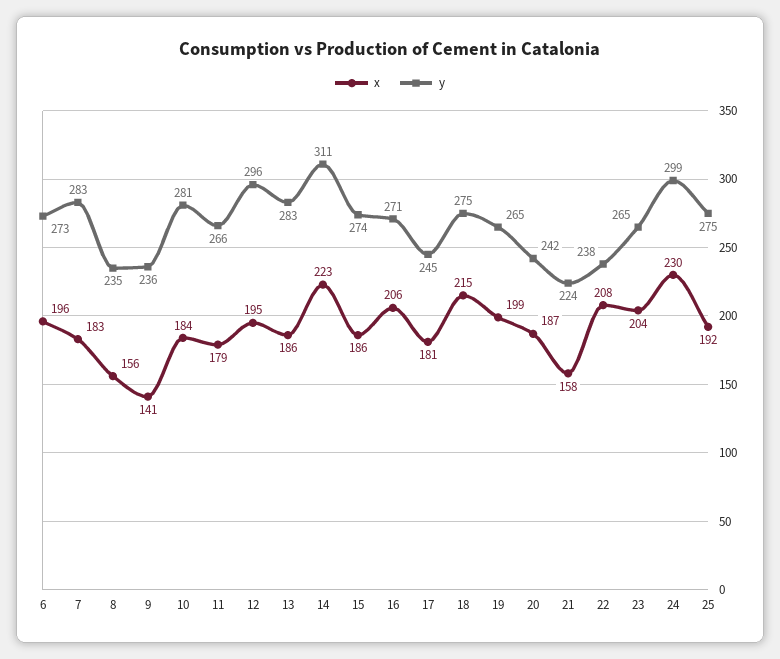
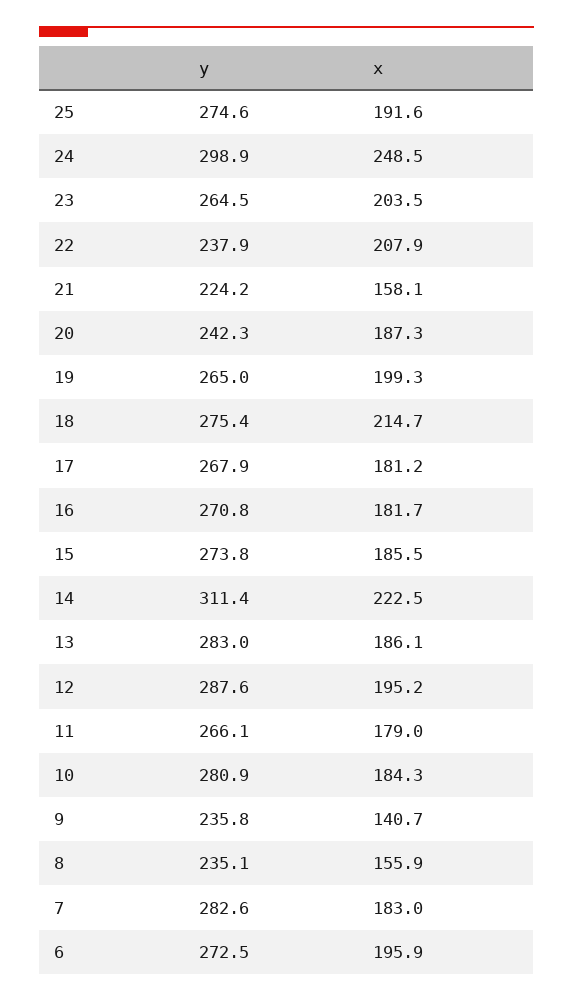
  {
    "x": {
      "6": 195.9,
      "7": 183,
      "8": 155.9,
      "9": 140.7,
      "10": 184.3,
      "11": 179,
      "12": 195.2,
      "13": 186.1,
      "14": 222.5,
      "15": 185.5,
-     "16": 206,
+     "16": 181.7,
      "17": 181.2,
      "18": 214.7,
      "19": 199.3,
      "20": 187.3,
      "21": 158.1,
      "22": 207.9,
      "23": 203.5,
-     "24": 230,
+     "24": 248.5,
      "25": 191.6
    },
    "y": {
      "6": 272.5,
      "7": 282.6,
      "8": 235.1,
      "9": 235.8,
      "10": 280.9,
      "11": 266.1,
-     "12": 296,
+     "12": 287.6,
      "13": 283,
      "14": 311.4,
      "15": 273.8,
      "16": 270.8,
-     "17": 245,
+     "17": 267.9,
      "18": 275.4,
      "19": 265,
      "20": 242.3,
      "21": 224.2,
      "22": 237.9,
      "23": 264.5,
      "24": 298.9,
      "25": 274.6
    }
  }

